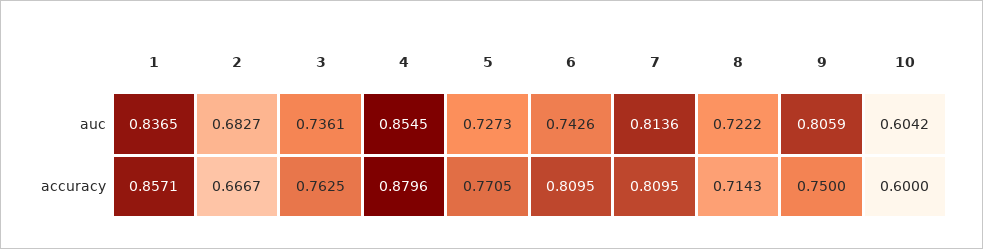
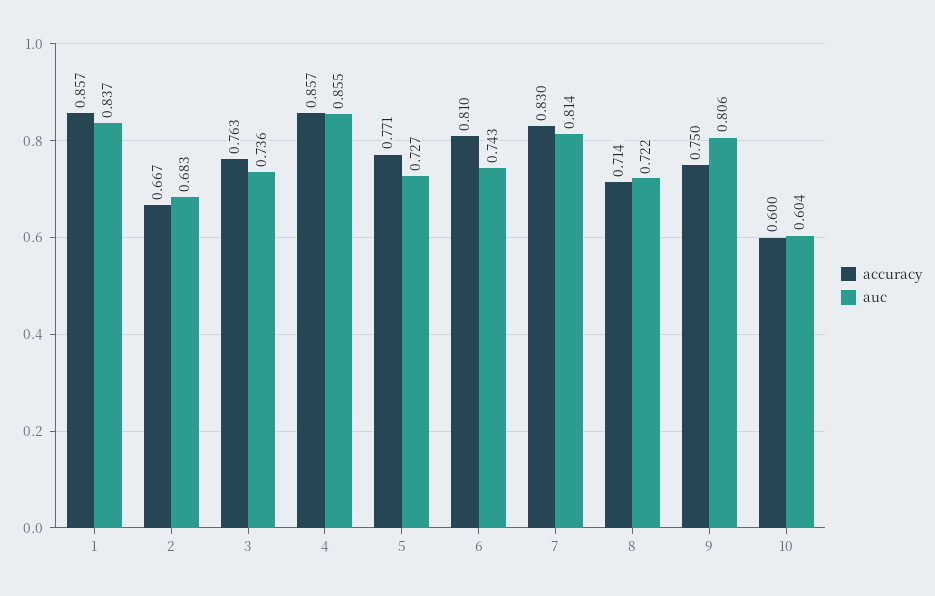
  {
    "auc": {
      "1": 0.8365,
      "2": 0.6827,
      "3": 0.7361,
      "4": 0.8545,
      "5": 0.7273,
      "6": 0.7426,
      "7": 0.8136,
      "8": 0.7222,
      "9": 0.8059,
      "10": 0.6042
    },
    "accuracy": {
      "1": 0.8571,
      "2": 0.6667,
      "3": 0.7625,
-     "4": 0.8796,
+     "4": 0.857,
      "5": 0.7705,
      "6": 0.8095,
-     "7": 0.8095,
+     "7": 0.83,
      "8": 0.7143,
      "9": 0.75,
      "10": 0.6
    }
  }

